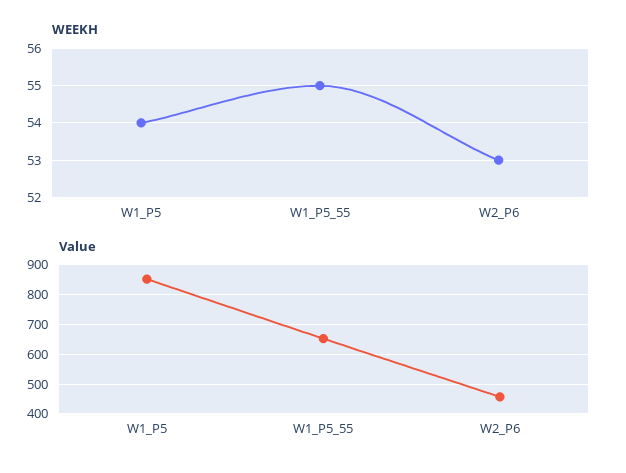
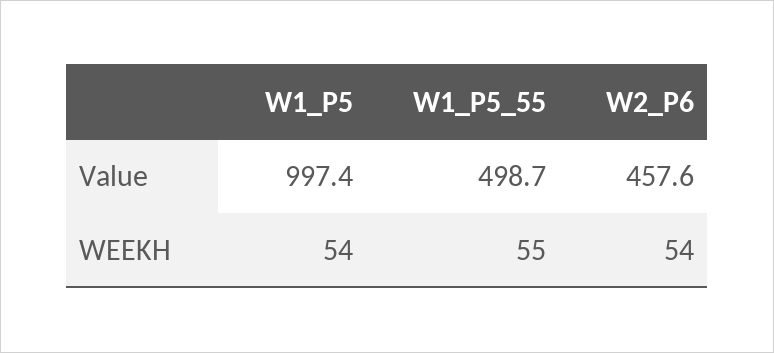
  {
    "WEEKH": {
      "W1_P5": 54,
      "W1_P5_55": 55,
-     "W2_P6": 53
+     "W2_P6": 54
    },
    "Value": {
-     "W1_P5": 850,
+     "W1_P5": 997.4,
-     "W1_P5_55": 650,
+     "W1_P5_55": 498.7,
      "W2_P6": 457.6
    }
  }

